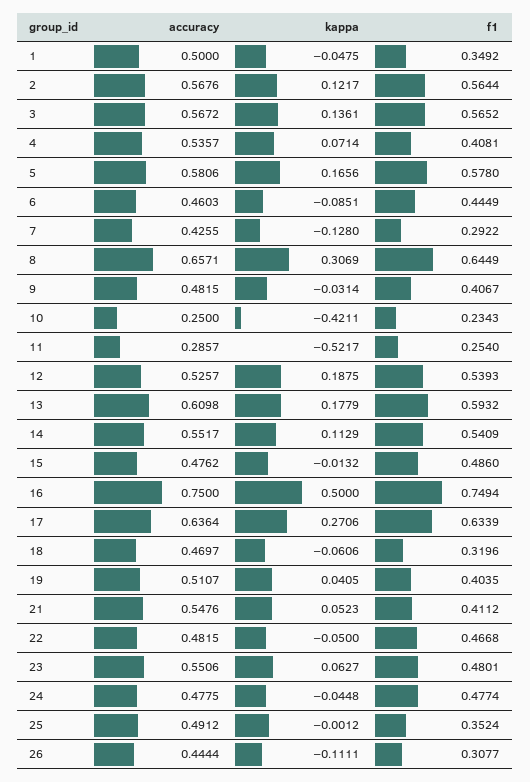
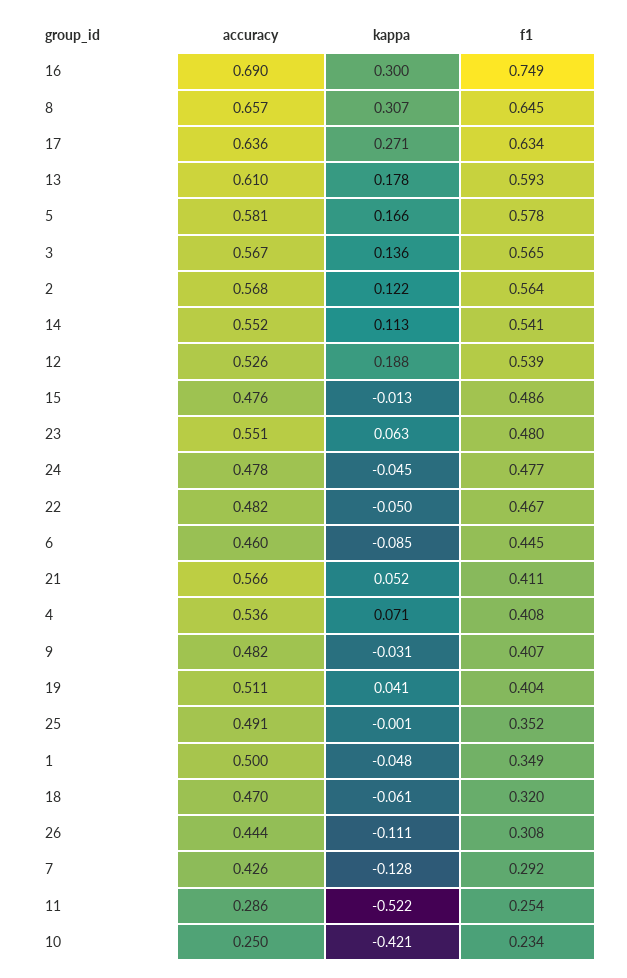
  {
    "accuracy": {
      "1": 0.5,
      "2": 0.5676,
      "3": 0.5672,
      "4": 0.5357,
      "5": 0.5806,
      "6": 0.4603,
      "7": 0.4255,
      "8": 0.6571,
      "9": 0.4815,
      "10": 0.25,
      "11": 0.2857,
      "12": 0.5257,
      "13": 0.6098,
      "14": 0.5517,
      "15": 0.4762,
-     "16": 0.75,
+     "16": 0.69,
      "17": 0.6364,
      "18": 0.4697,
      "19": 0.5107,
-     "21": 0.5476,
+     "21": 0.566,
      "22": 0.4815,
      "23": 0.5506,
      "24": 0.4775,
      "25": 0.4912,
      "26": 0.4444
    },
    "kappa": {
      "1": -0.0475,
      "2": 0.1217,
      "3": 0.1361,
      "4": 0.0714,
      "5": 0.1656,
      "6": -0.0851,
      "7": -0.128,
      "8": 0.3069,
      "9": -0.0314,
      "10": -0.4211,
      "11": -0.5217,
      "12": 0.1875,
      "13": 0.1779,
      "14": 0.1129,
      "15": -0.0132,
-     "16": 0.5,
+     "16": 0.3,
      "17": 0.2706,
      "18": -0.0606,
      "19": 0.0405,
      "21": 0.0523,
      "22": -0.05,
      "23": 0.0627,
      "24": -0.0448,
      "25": -0.0012,
      "26": -0.1111
    },
    "f1": {
      "1": 0.3492,
      "2": 0.5644,
      "3": 0.5652,
      "4": 0.4081,
      "5": 0.578,
      "6": 0.4449,
      "7": 0.2922,
      "8": 0.6449,
      "9": 0.4067,
      "10": 0.2343,
      "11": 0.254,
      "12": 0.5393,
      "13": 0.5932,
      "14": 0.5409,
      "15": 0.486,
      "16": 0.7494,
      "17": 0.6339,
      "18": 0.3196,
      "19": 0.4035,
      "21": 0.4112,
      "22": 0.4668,
      "23": 0.4801,
      "24": 0.4774,
      "25": 0.3524,
      "26": 0.3077
    }
  }

